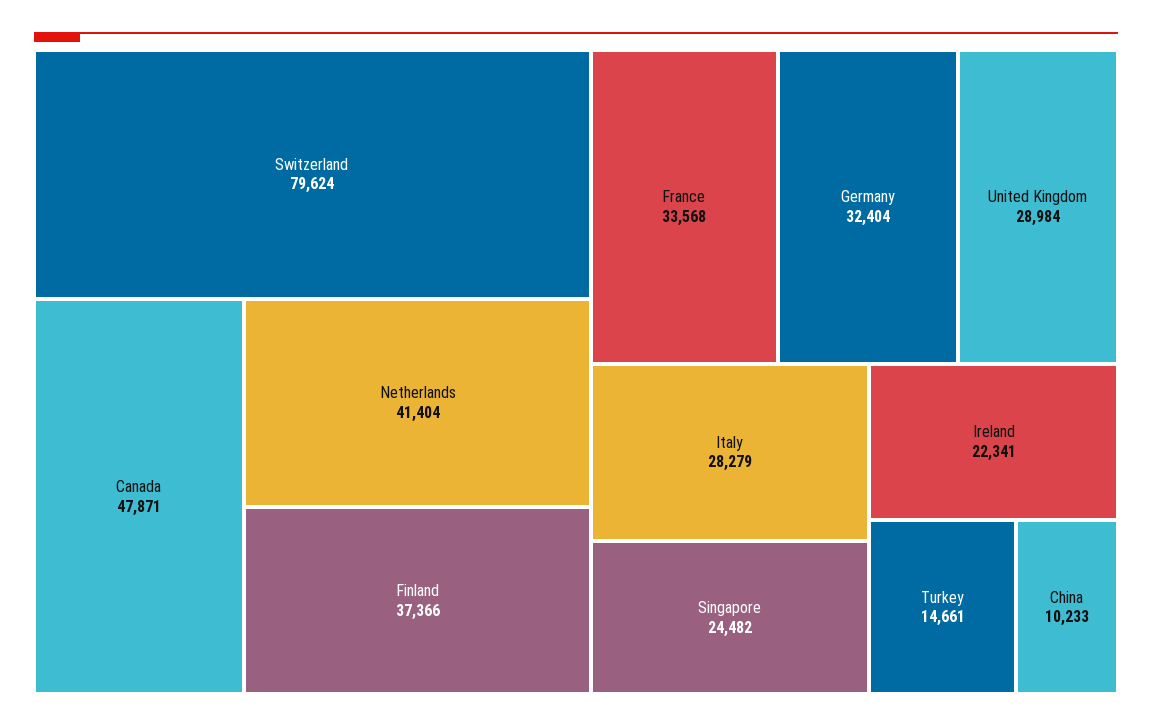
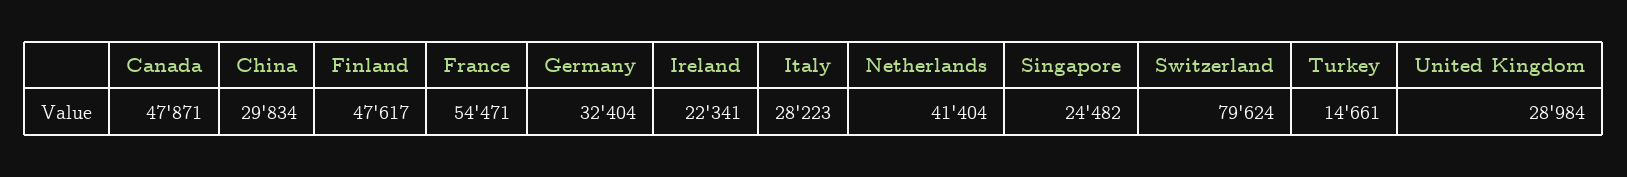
  {
    "Switzerland": 79624,
    "Canada": 47871,
    "Netherlands": 41404,
-   "Finland": 37366,
+   "Finland": 47617,
-   "France": 33568,
+   "France": 54471,
    "Germany": 32404,
    "United Kingdom": 28984,
-   "Italy": 28279,
+   "Italy": 28223,
    "Singapore": 24482,
    "Ireland": 22341,
    "Turkey": 14661,
-   "China": 10233
+   "China": 29834
  }

